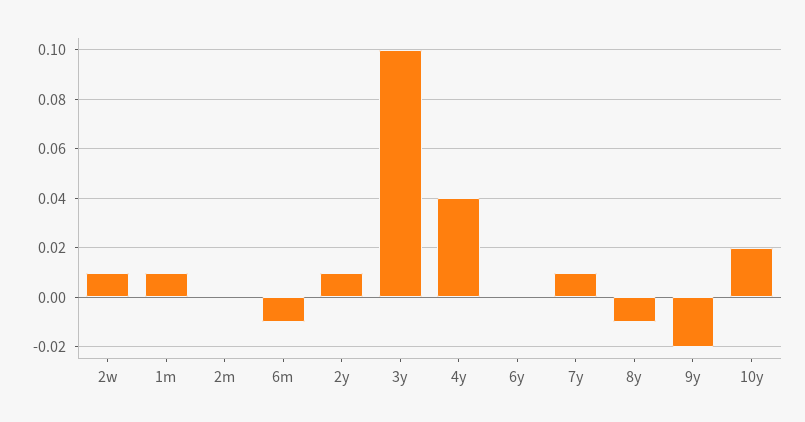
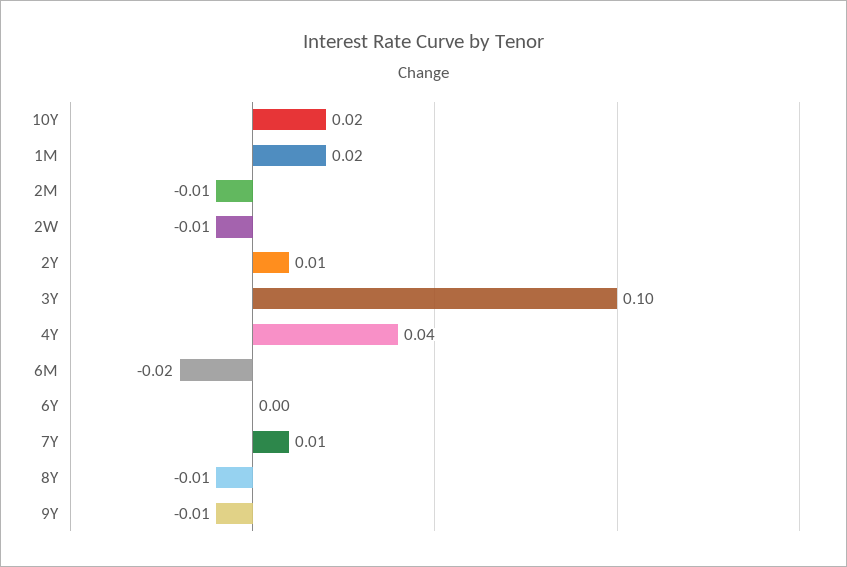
  {
-   "2w": 0.01,
+   "2w": -0.01,
-   "1m": 0.01,
+   "1m": 0.02,
-   "2m": 0,
+   "2m": -0.01,
-   "6m": -0.01,
+   "6m": -0.02,
    "2y": 0.01,
    "3y": 0.1,
    "4y": 0.04,
    "6y": 0,
    "7y": 0.01,
    "8y": -0.01,
-   "9y": -0.02,
+   "9y": -0.01,
    "10y": 0.02
  }

